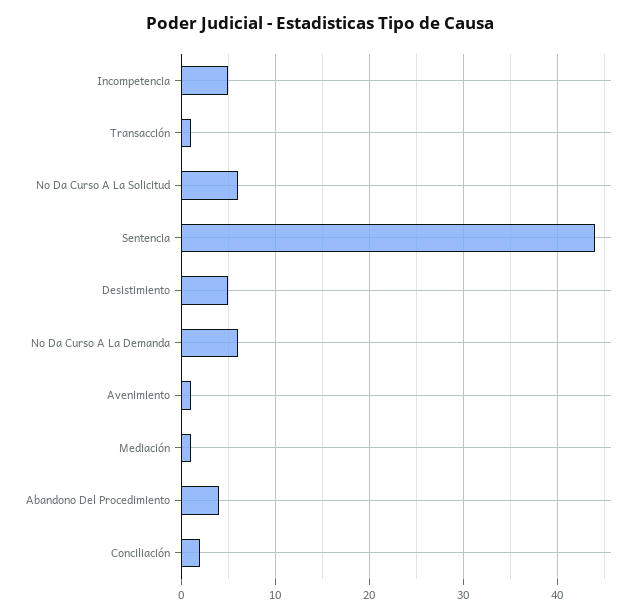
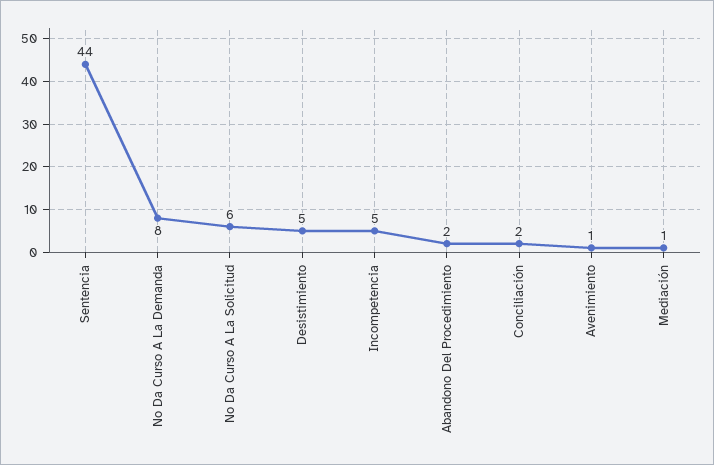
  {
    "Incompetencia": 5,
-   "Transacción": 1,
    "No Da Curso A La Solicitud": 6,
    "Sentencia": 44,
    "Desistimiento": 5,
-   "No Da Curso A La Demanda": 6,
+   "No Da Curso A La Demanda": 8,
    "Avenimiento": 1,
    "Mediación": 1,
-   "Abandono Del Procedimiento": 4,
+   "Abandono Del Procedimiento": 2,
    "Conciliación": 2
  }

